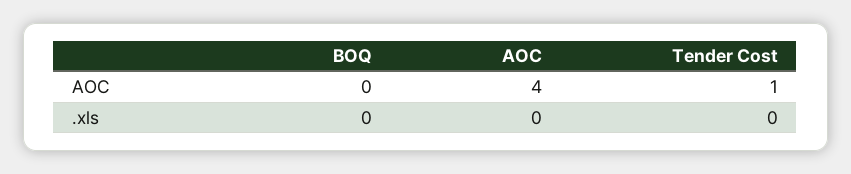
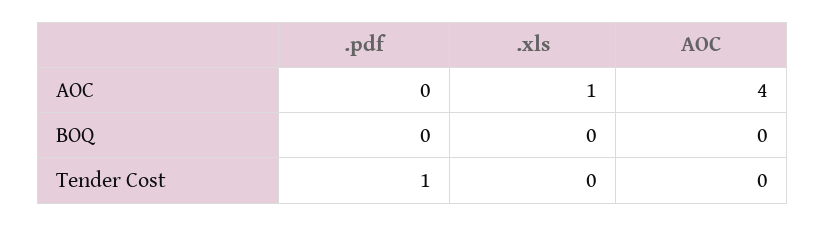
  {
    "BOQ": {
      "AOC": 0,
-     ".xls": 0
+     ".xls": 0,
+     ".pdf": 0
    },
    "AOC": {
      "AOC": 4,
-     ".xls": 0
+     ".xls": 1,
+     ".pdf": 0
    },
    "Tender Cost": {
-     "AOC": 1,
+     "AOC": 0,
-     ".xls": 0
+     ".xls": 0,
+     ".pdf": 1
    }
  }

